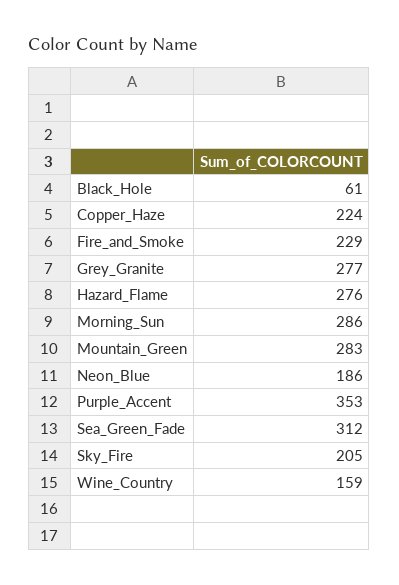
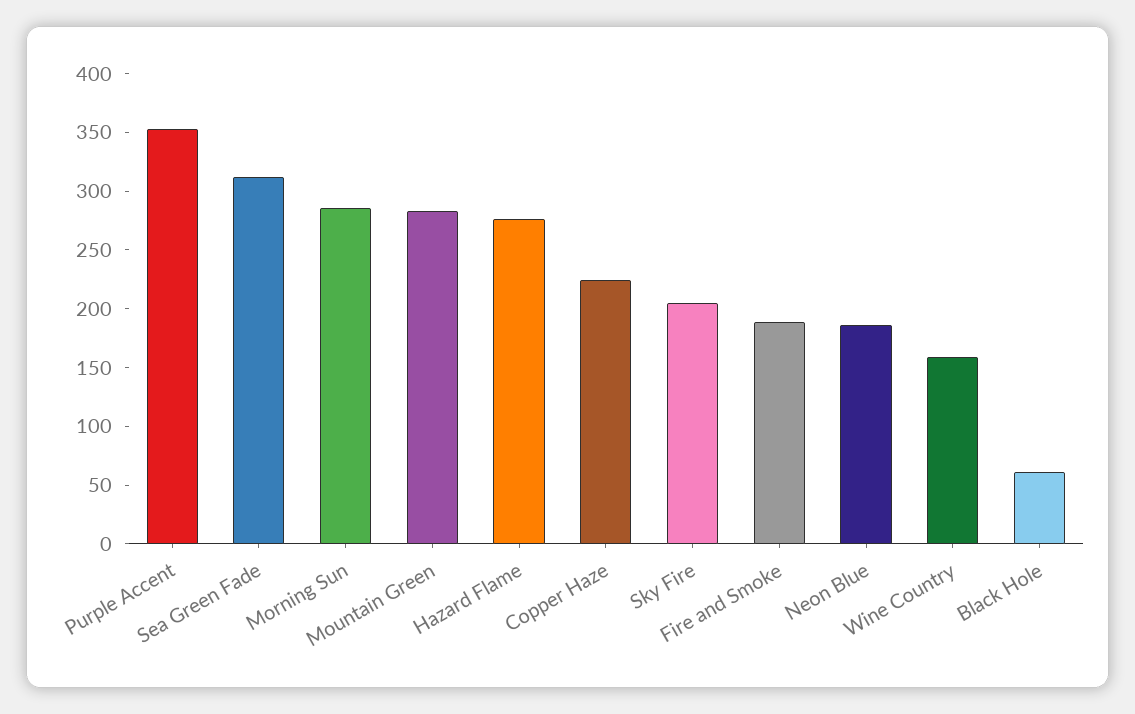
  {
    "Black_Hole": 61,
    "Copper_Haze": 224,
-   "Fire_and_Smoke": 229,
+   "Fire_and_Smoke": 190,
-   "Grey_Granite": 277,
    "Hazard_Flame": 276,
    "Morning_Sun": 286,
    "Mountain_Green": 283,
    "Neon_Blue": 186,
    "Purple_Accent": 353,
    "Sea_Green_Fade": 312,
    "Sky_Fire": 205,
    "Wine_Country": 159
  }

